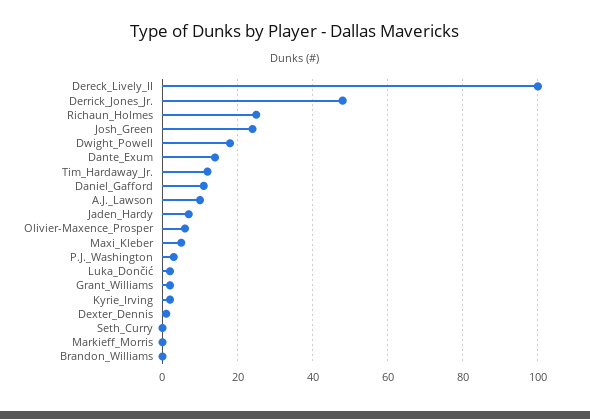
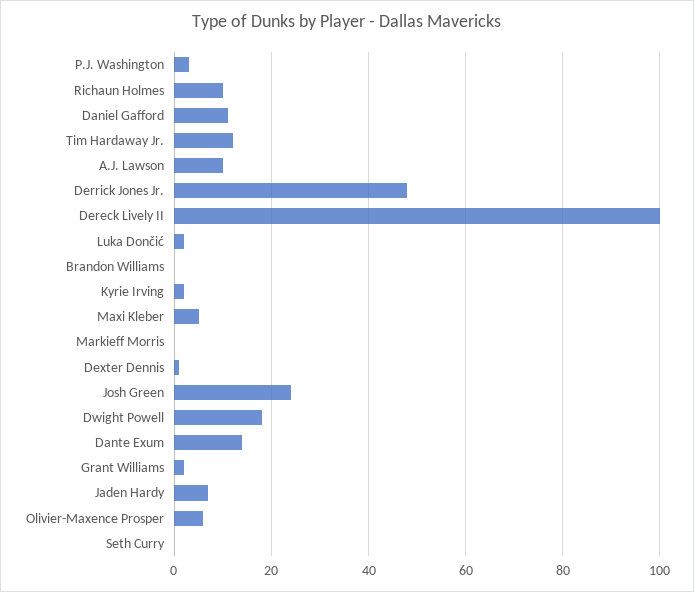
  {
    "Dereck_Lively_II": 100,
    "Derrick_Jones_Jr.": 50,
-   "Richaun_Holmes": 25,
+   "Richaun_Holmes": 10,
    "Josh_Green": 25,
    "Dwight_Powell": 20,
    "Dante_Exum": 15,
    "Tim_Hardaway_Jr.": 10,
    "Daniel_Gafford": 10,
    "A.J._Lawson": 10,
    "Jaden_Hardy": 5,
    "Olivier-Maxence_Prosper": 5,
    "Maxi_Kleber": 5,
    "P.J._Washington": 5,
    "Luka_Dončić": 0,
    "Grant_Williams": 0,
    "Kyrie_Irving": 0,
    "Dexter_Dennis": 0,
    "Seth_Curry": 0,
    "Markieff_Morris": 0,
    "Brandon_Williams": 0
  }

